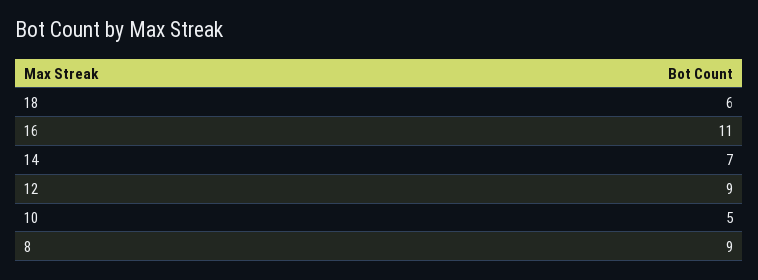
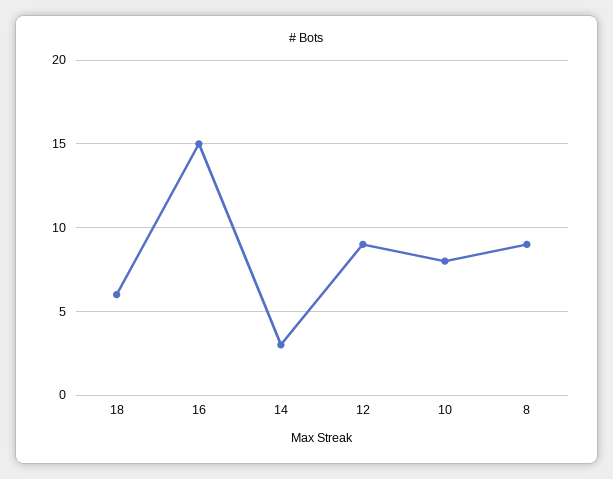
  {
    "18": 6,
-   "16": 11,
+   "16": 15,
-   "14": 7,
+   "14": 3,
    "12": 9,
-   "10": 5,
+   "10": 8,
    "8": 9
  }

